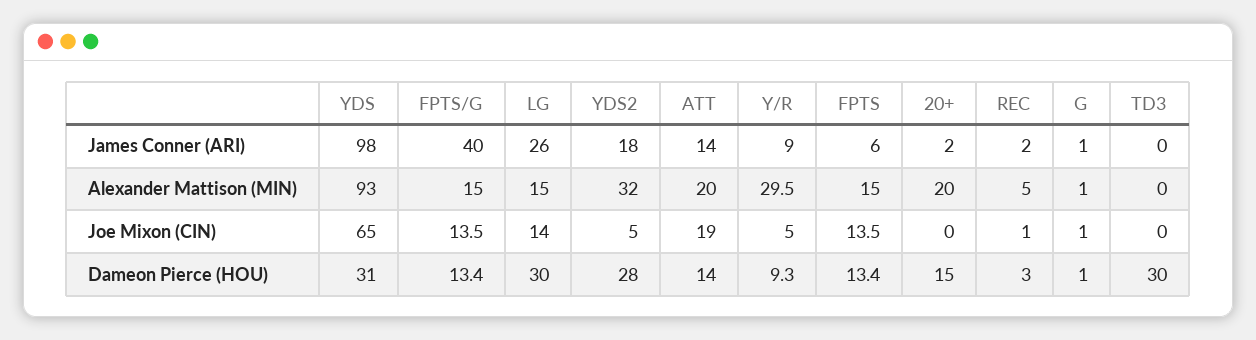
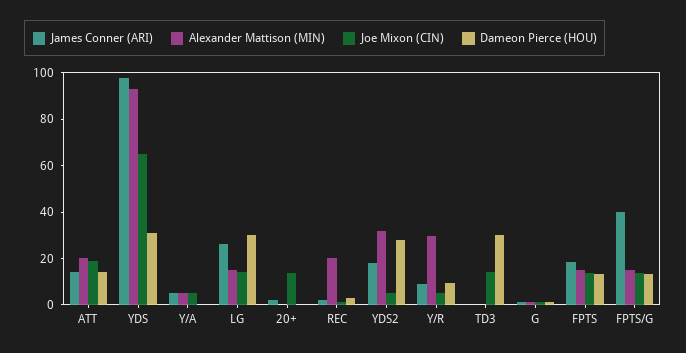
  {
    "James Conner (ARI)": {
      "YDS": 98,
      "FPTS/G": 40,
      "LG": 26,
      "YDS2": 18,
      "ATT": 14,
      "Y/R": 9,
-     "FPTS": 6,
+     "FPTS": 20,
      "20+": 2,
      "REC": 2,
      "G": 1,
-     "TD3": 0
+     "TD3": 0,
+     "Y/A": 5
    },
    "Alexander Mattison (MIN)": {
      "YDS": 93,
      "FPTS/G": 15,
      "LG": 15,
      "YDS2": 32,
      "ATT": 20,
      "Y/R": 29.5,
      "FPTS": 15,
-     "20+": 20,
+     "20+": 0,
-     "REC": 5,
+     "REC": 20,
      "G": 1,
-     "TD3": 0
+     "TD3": 0,
+     "Y/A": 5
    },
    "Joe Mixon (CIN)": {
      "YDS": 65,
      "FPTS/G": 13.5,
      "LG": 14,
      "YDS2": 5,
      "ATT": 19,
      "Y/R": 5,
      "FPTS": 13.5,
-     "20+": 0,
+     "20+": 15,
      "REC": 1,
      "G": 1,
-     "TD3": 0
+     "TD3": 15,
+     "Y/A": 5
    },
    "Dameon Pierce (HOU)": {
      "YDS": 31,
      "FPTS/G": 13.4,
      "LG": 30,
      "YDS2": 28,
      "ATT": 14,
      "Y/R": 9.3,
      "FPTS": 13.4,
-     "20+": 15,
+     "20+": 0,
      "REC": 3,
      "G": 1,
-     "TD3": 30
+     "TD3": 30,
+     "Y/A": 0
    }
  }

